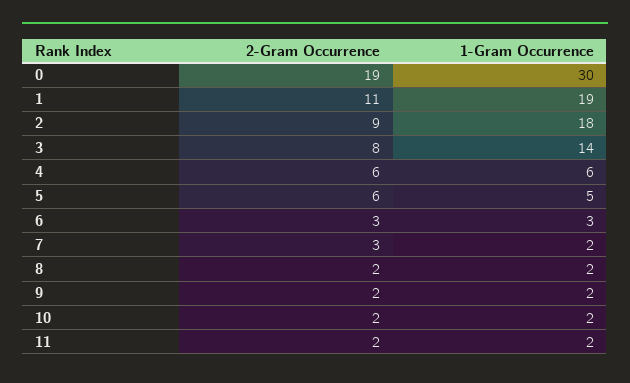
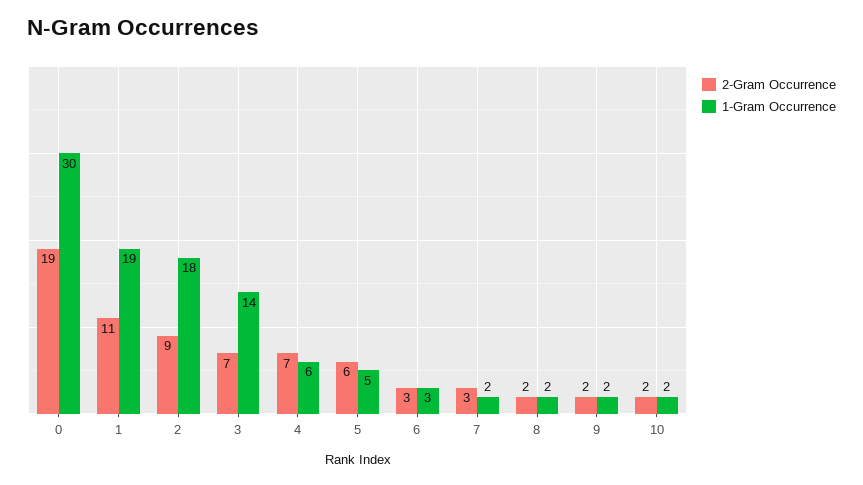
  {
    "2-Gram Occurrence": {
      "0": 19,
      "1": 11,
      "2": 9,
-     "3": 8,
+     "3": 7,
-     "4": 6,
+     "4": 7,
      "5": 6,
      "6": 3,
      "7": 3,
      "8": 2,
      "9": 2,
-     "10": 2,
+     "10": 2
-     "11": 2
    },
    "1-Gram Occurrence": {
      "0": 30,
      "1": 19,
      "2": 18,
      "3": 14,
      "4": 6,
      "5": 5,
      "6": 3,
      "7": 2,
      "8": 2,
      "9": 2,
-     "10": 2,
+     "10": 2
-     "11": 2
    }
  }

